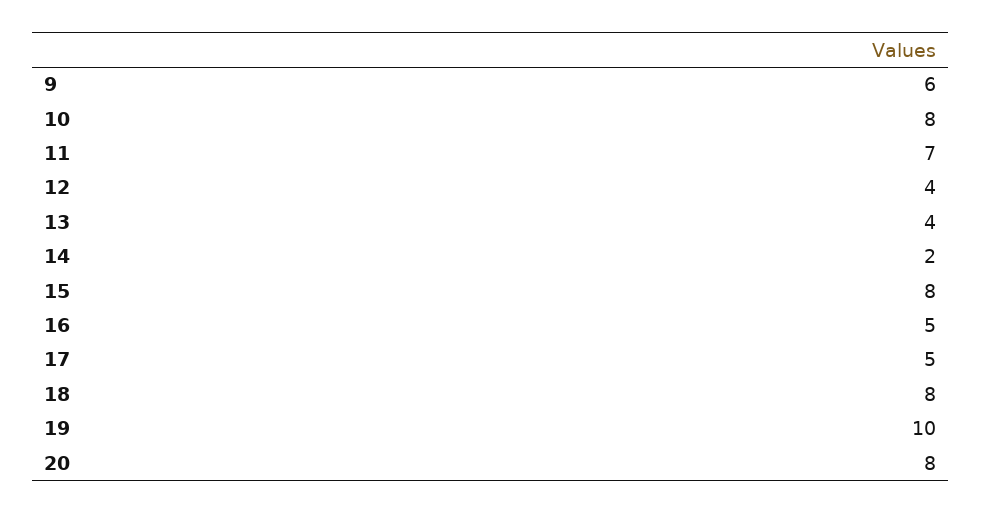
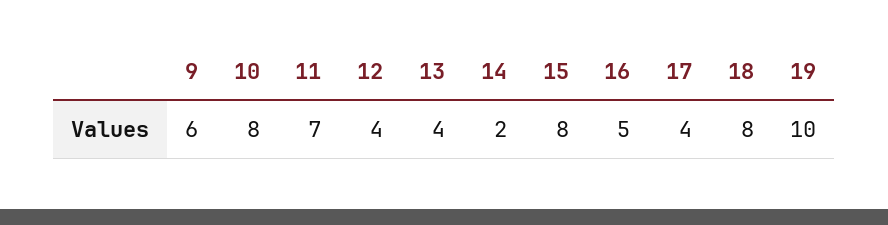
  {
    "9": 6,
    "10": 8,
    "11": 7,
    "12": 4,
    "13": 4,
    "14": 2,
    "15": 8,
    "16": 5,
-   "17": 5,
+   "17": 4,
    "18": 8,
-   "19": 10,
+   "19": 10
-   "20": 8
  }

